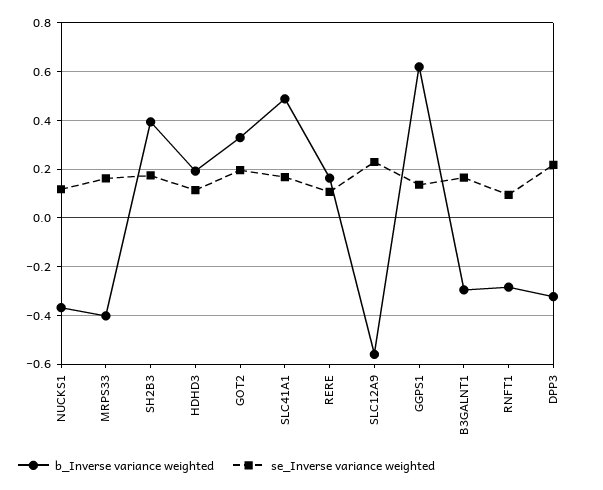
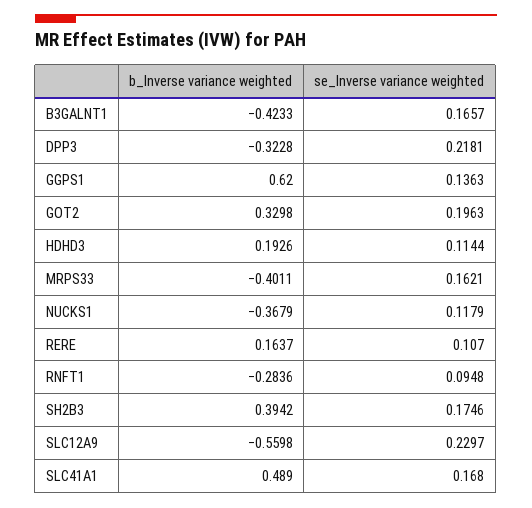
  {
    "b_Inverse variance weighted": {
      "NUCKS1": -0.3679,
      "MRPS33": -0.4011,
      "SH2B3": 0.3942,
      "HDHD3": 0.1926,
      "GOT2": 0.3298,
      "SLC41A1": 0.489,
      "RERE": 0.1637,
      "SLC12A9": -0.5598,
      "GGPS1": 0.62,
-     "B3GALNT1": -0.3,
+     "B3GALNT1": -0.4233,
      "RNFT1": -0.2836,
      "DPP3": -0.3228
    },
    "se_Inverse variance weighted": {
      "NUCKS1": 0.1179,
      "MRPS33": 0.1621,
      "SH2B3": 0.1746,
      "HDHD3": 0.1144,
      "GOT2": 0.1963,
      "SLC41A1": 0.168,
      "RERE": 0.107,
      "SLC12A9": 0.2297,
      "GGPS1": 0.1363,
      "B3GALNT1": 0.1657,
      "RNFT1": 0.0948,
      "DPP3": 0.2181
    }
  }

